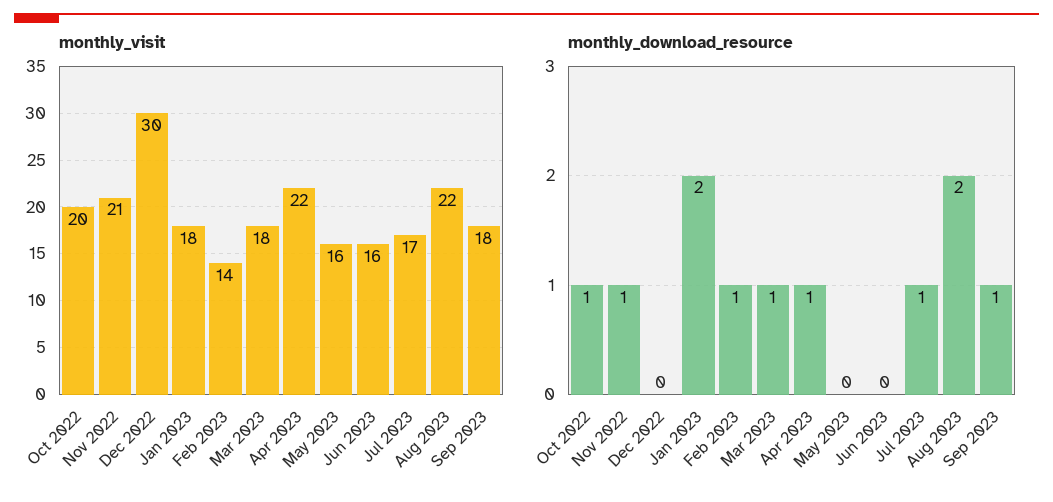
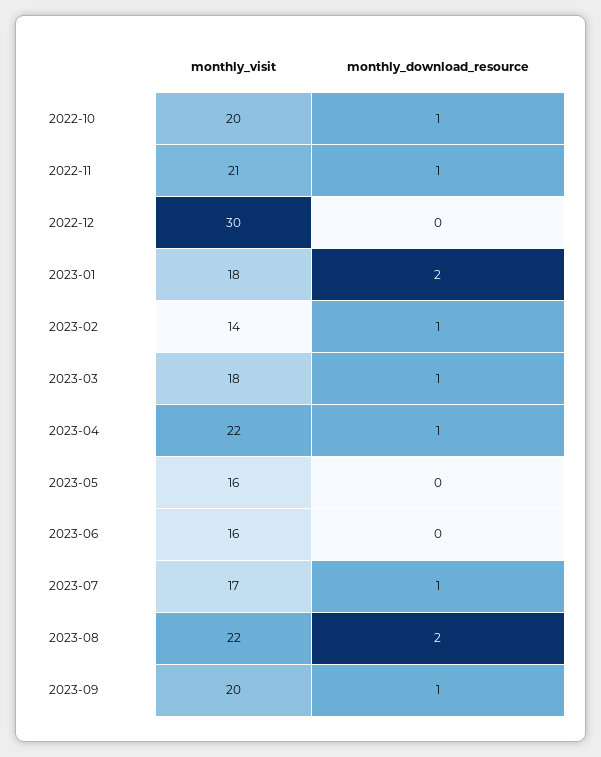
  {
    "monthly_visit": {
      "Oct 2022": 20,
      "Nov 2022": 21,
      "Dec 2022": 30,
      "Jan 2023": 18,
      "Feb 2023": 14,
      "Mar 2023": 18,
      "Apr 2023": 22,
      "May 2023": 16,
      "Jun 2023": 16,
      "Jul 2023": 17,
      "Aug 2023": 22,
-     "Sep 2023": 18
+     "Sep 2023": 20
    },
    "monthly_download_resource": {
      "Oct 2022": 1,
      "Nov 2022": 1,
      "Dec 2022": 0,
      "Jan 2023": 2,
      "Feb 2023": 1,
      "Mar 2023": 1,
      "Apr 2023": 1,
      "May 2023": 0,
      "Jun 2023": 0,
      "Jul 2023": 1,
      "Aug 2023": 2,
      "Sep 2023": 1
    }
  }

